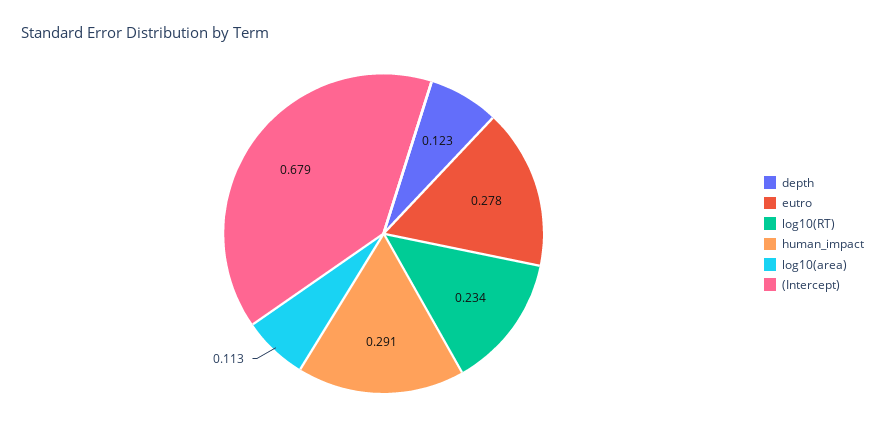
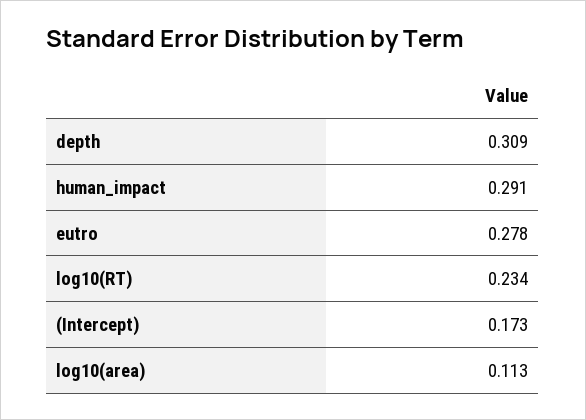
  {
-   "depth": 0.123,
+   "depth": 0.309,
    "eutro": 0.278,
    "log10(RT)": 0.234,
    "human_impact": 0.291,
    "log10(area)": 0.113,
-   "(Intercept)": 0.679
+   "(Intercept)": 0.173
  }

